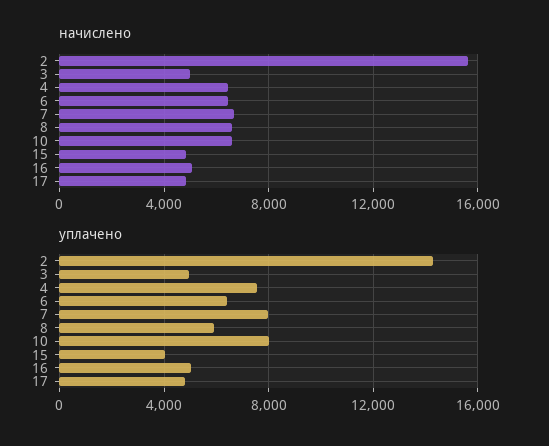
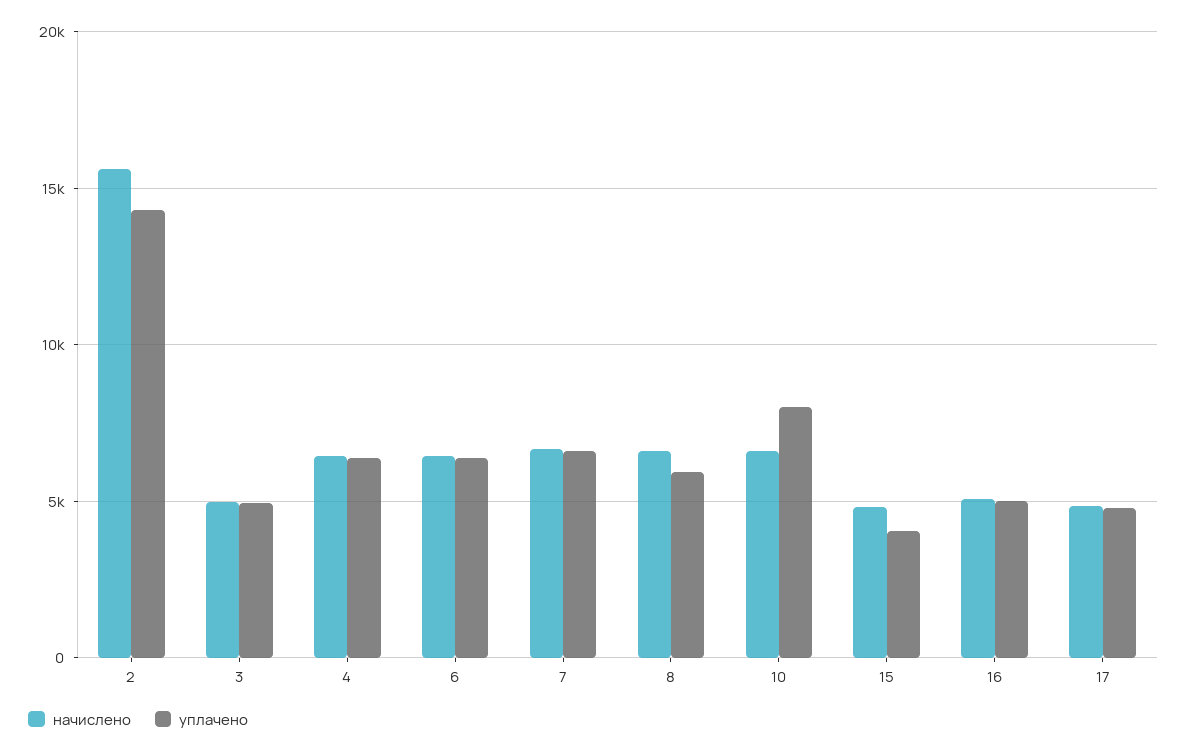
  {
    "начислено": {
      "2": 15500,
      "3": 5000,
      "4": 6500,
      "6": 6500,
      "7": 6500,
      "8": 6500,
      "10": 6500,
      "15": 5000,
      "16": 5000,
      "17": 5000
    },
    "уплачено": {
      "2": 14500,
      "3": 5000,
-     "4": 7500,
+     "4": 6500,
      "6": 6500,
-     "7": 8000,
+     "7": 6500,
      "8": 6000,
      "10": 8000,
      "15": 4000,
      "16": 5000,
      "17": 5000
    }
  }

